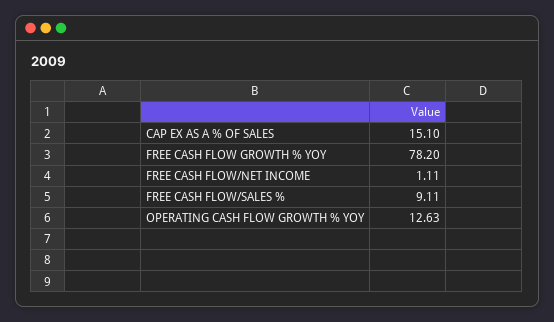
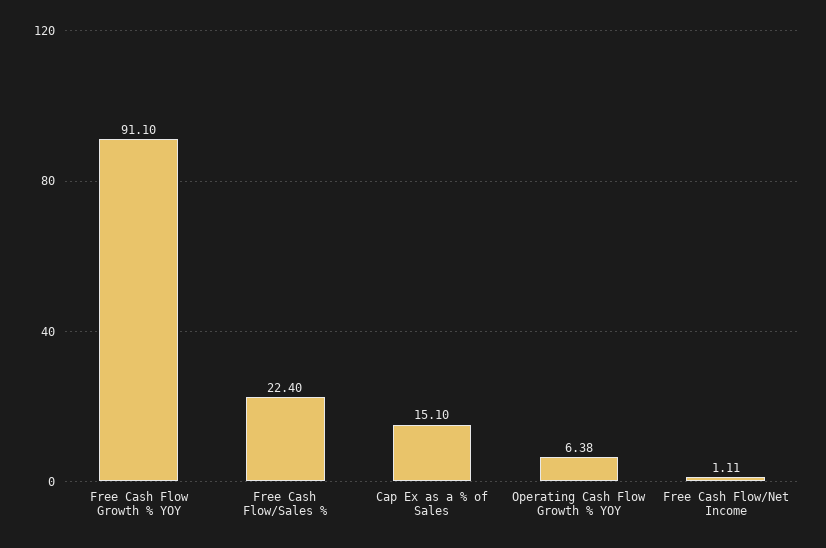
  {
    "CAP EX AS A % OF SALES": 15.1,
-   "FREE CASH FLOW GROWTH % YOY": 78.2,
+   "FREE CASH FLOW GROWTH % YOY": 91.1,
    "FREE CASH FLOW/NET INCOME": 1.11,
-   "FREE CASH FLOW/SALES %": 9.11,
+   "FREE CASH FLOW/SALES %": 22.4,
-   "OPERATING CASH FLOW GROWTH % YOY": 12.63
+   "OPERATING CASH FLOW GROWTH % YOY": 6.38
  }

